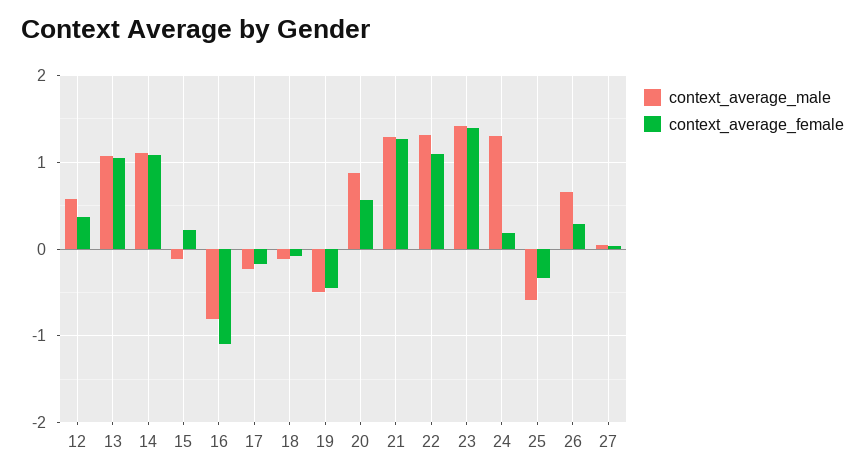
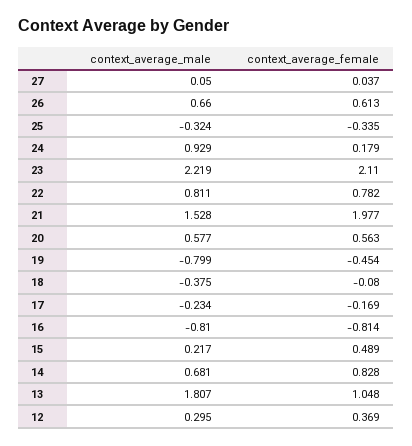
  {
    "context_average_male": {
-     "12": 0.6,
+     "12": 0.295,
-     "13": 1.1,
+     "13": 1.807,
-     "14": 1.1,
+     "14": 0.681,
-     "15": -0.1,
+     "15": 0.217,
      "16": -0.81,
      "17": -0.234,
-     "18": -0.1,
+     "18": -0.375,
-     "19": -0.5,
+     "19": -0.799,
-     "20": 0.9,
+     "20": 0.577,
-     "21": 1.3,
+     "21": 1.528,
-     "22": 1.3,
+     "22": 0.811,
-     "23": 1.4,
+     "23": 2.219,
-     "24": 1.3,
+     "24": 0.929,
-     "25": -0.6,
+     "25": -0.324,
      "26": 0.66,
      "27": 0.05
    },
    "context_average_female": {
      "12": 0.369,
      "13": 1.048,
-     "14": 1.1,
+     "14": 0.828,
-     "15": 0.2,
+     "15": 0.489,
-     "16": -1.1,
+     "16": -0.814,
      "17": -0.169,
      "18": -0.08,
      "19": -0.454,
      "20": 0.563,
-     "21": 1.3,
+     "21": 1.977,
-     "22": 1.1,
+     "22": 0.782,
-     "23": 1.4,
+     "23": 2.11,
      "24": 0.179,
      "25": -0.335,
-     "26": 0.3,
+     "26": 0.613,
      "27": 0.037
    }
  }

